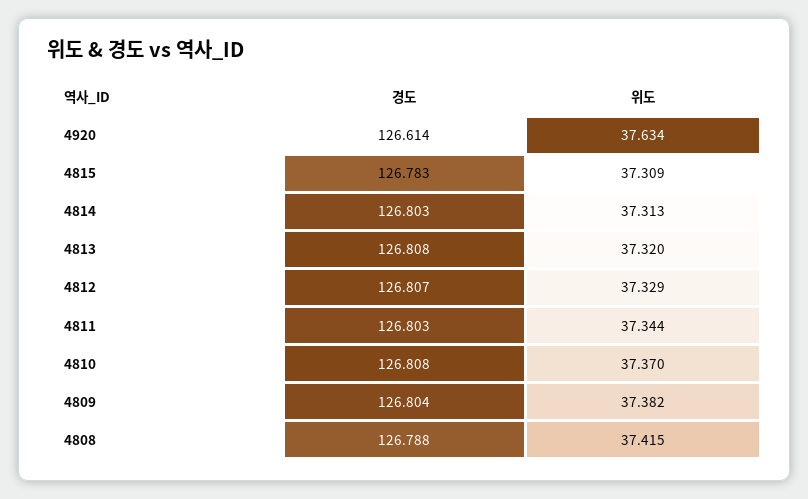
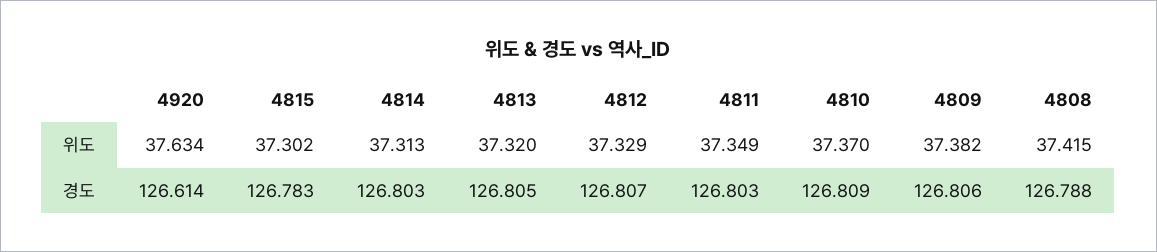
  {
    "경도": {
      "4920": 126.614,
      "4815": 126.783,
      "4814": 126.803,
-     "4813": 126.808,
+     "4813": 126.805,
      "4812": 126.807,
      "4811": 126.803,
-     "4810": 126.808,
+     "4810": 126.809,
-     "4809": 126.804,
+     "4809": 126.806,
      "4808": 126.788
    },
    "위도": {
      "4920": 37.634,
-     "4815": 37.309,
+     "4815": 37.302,
      "4814": 37.313,
      "4813": 37.32,
      "4812": 37.329,
-     "4811": 37.344,
+     "4811": 37.349,
      "4810": 37.37,
      "4809": 37.382,
      "4808": 37.415
    }
  }

